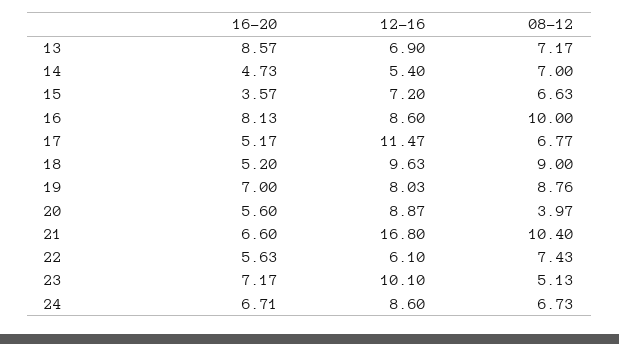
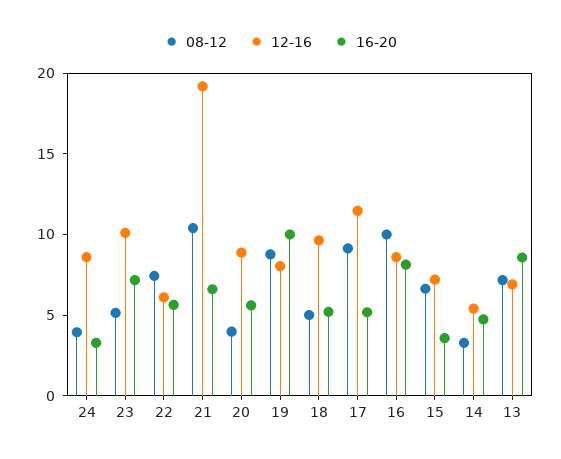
  {
    "16-20": {
      "13": 8.57,
      "14": 4.73,
      "15": 3.57,
      "16": 8.13,
      "17": 5.17,
      "18": 5.2,
-     "19": 7,
+     "19": 10,
      "20": 5.6,
      "21": 6.6,
      "22": 5.63,
      "23": 7.17,
-     "24": 6.71
+     "24": 3
    },
    "12-16": {
      "13": 6.9,
      "14": 5.4,
      "15": 7.2,
      "16": 8.6,
      "17": 11.47,
      "18": 9.63,
      "19": 8.03,
      "20": 8.87,
-     "21": 16.8,
+     "21": 19,
      "22": 6.1,
      "23": 10.1,
      "24": 8.6
    },
    "08-12": {
      "13": 7.17,
-     "14": 7,
+     "14": 3,
      "15": 6.63,
      "16": 10,
-     "17": 6.77,
+     "17": 9,
-     "18": 9,
+     "18": 5,
      "19": 8.76,
      "20": 3.97,
      "21": 10.4,
      "22": 7.43,
      "23": 5.13,
-     "24": 6.73
+     "24": 4
    }
  }

